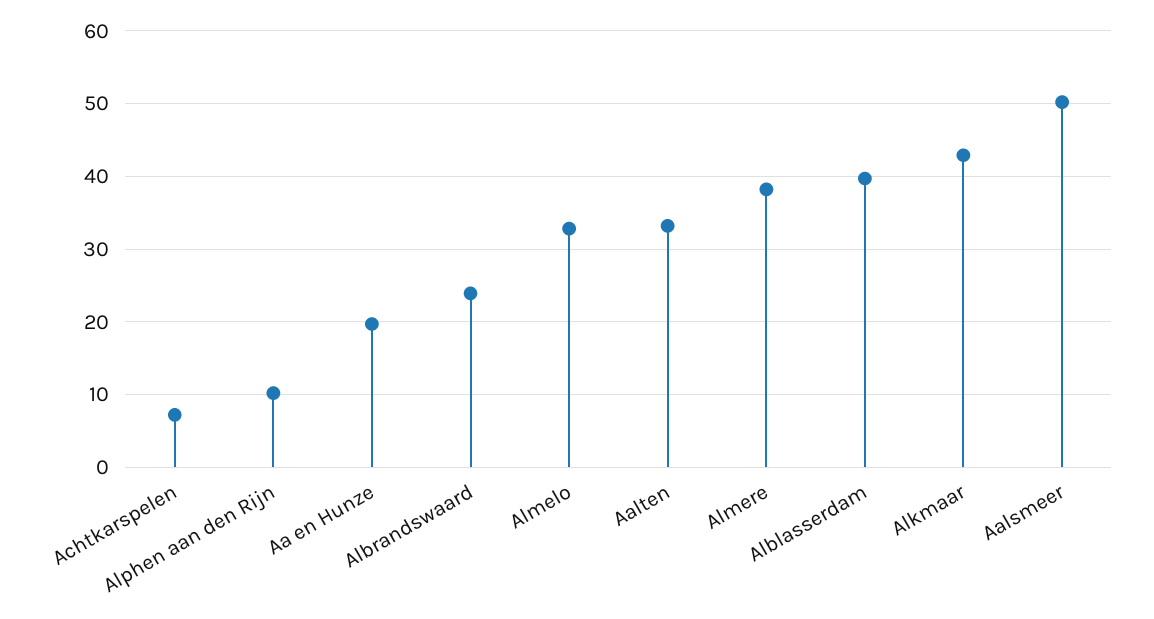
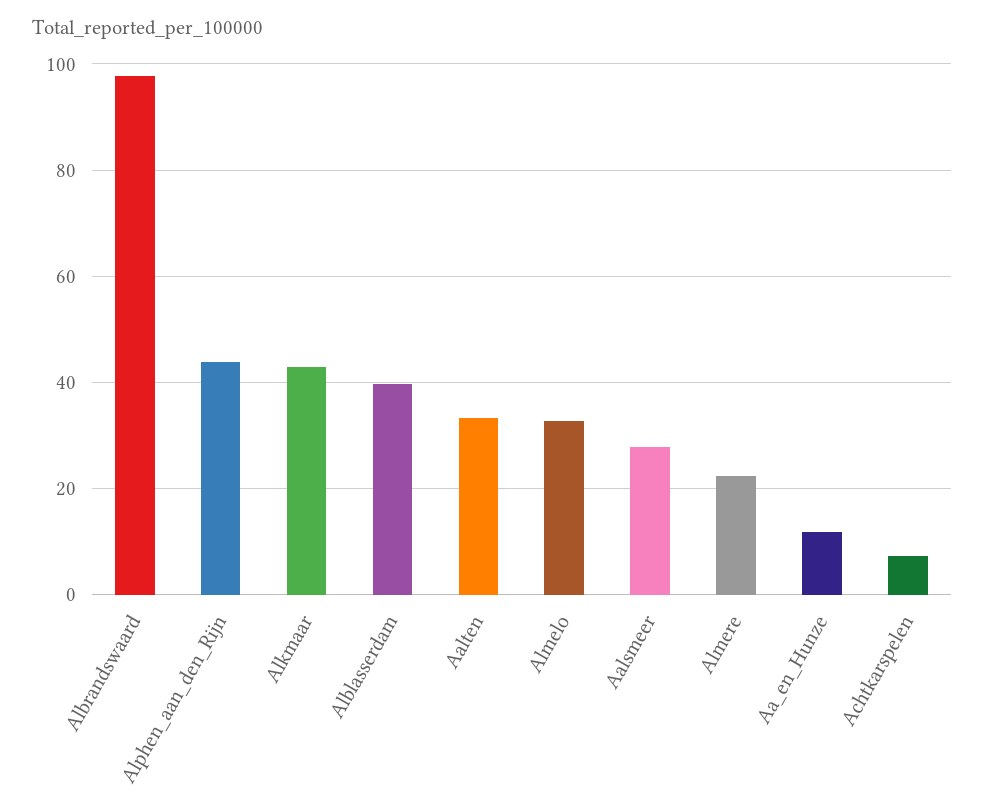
  {
    "Achtkarspelen": 7,
-   "Alphen aan den Rijn": 10,
+   "Alphen aan den Rijn": 44,
-   "Aa en Hunze": 20,
+   "Aa en Hunze": 12,
-   "Albrandswaard": 24,
+   "Albrandswaard": 98,
    "Almelo": 33,
    "Aalten": 33,
-   "Almere": 38,
+   "Almere": 22,
    "Alblasserdam": 40,
    "Alkmaar": 43,
-   "Aalsmeer": 50
+   "Aalsmeer": 28
  }

